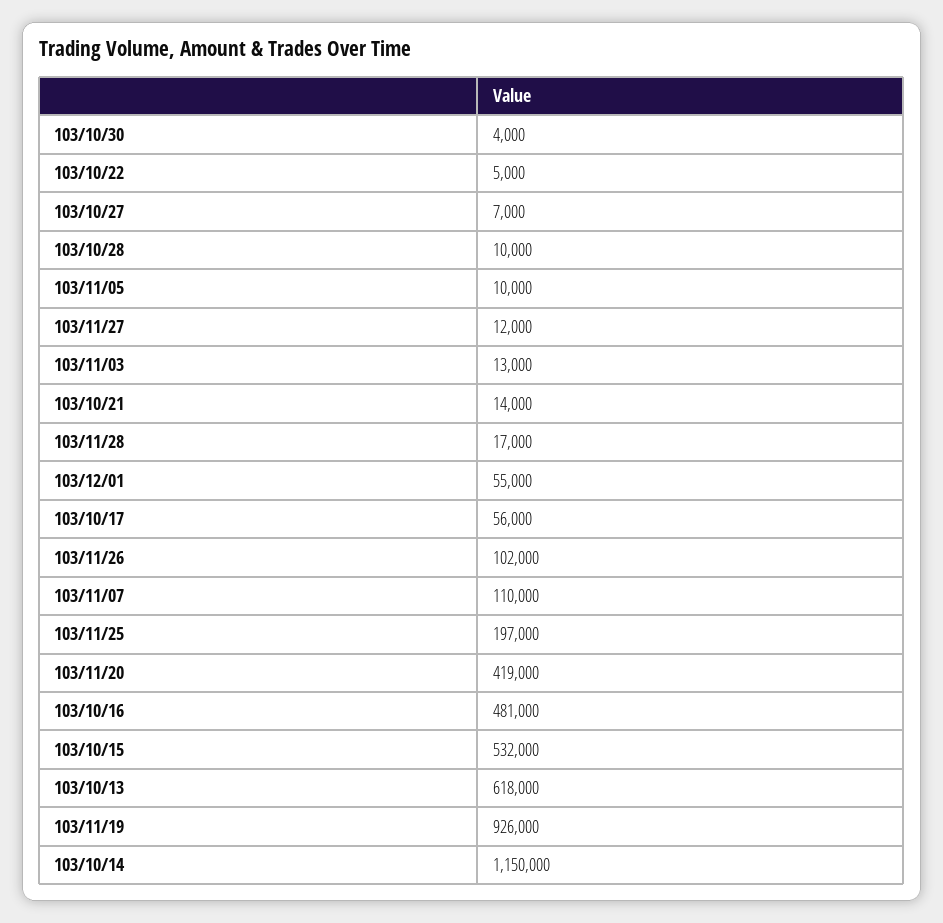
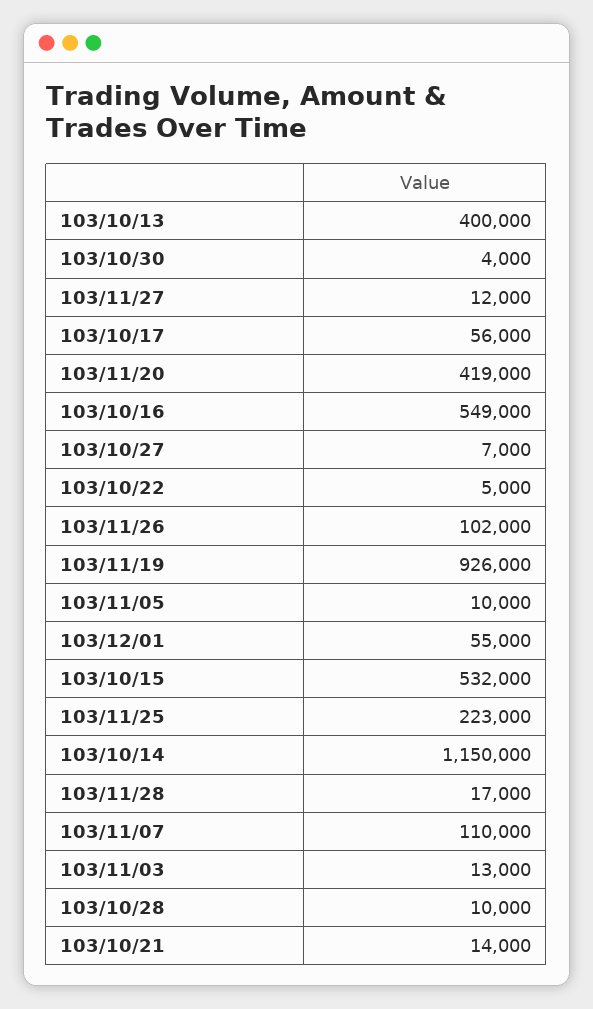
  {
    "103/10/30": 4000,
    "103/10/22": 5000,
    "103/10/27": 7000,
    "103/10/28": 10000,
    "103/11/05": 10000,
    "103/11/27": 12000,
    "103/11/03": 13000,
    "103/10/21": 14000,
    "103/11/28": 17000,
    "103/12/01": 55000,
    "103/10/17": 56000,
    "103/11/26": 102000,
    "103/11/07": 110000,
-   "103/11/25": 197000,
+   "103/11/25": 223000,
    "103/11/20": 419000,
-   "103/10/16": 481000,
+   "103/10/16": 549000,
    "103/10/15": 532000,
-   "103/10/13": 618000,
+   "103/10/13": 400000,
    "103/11/19": 926000,
    "103/10/14": 1150000
  }

